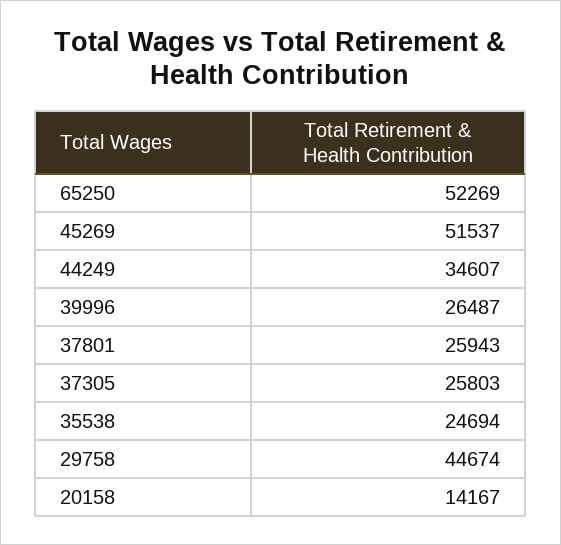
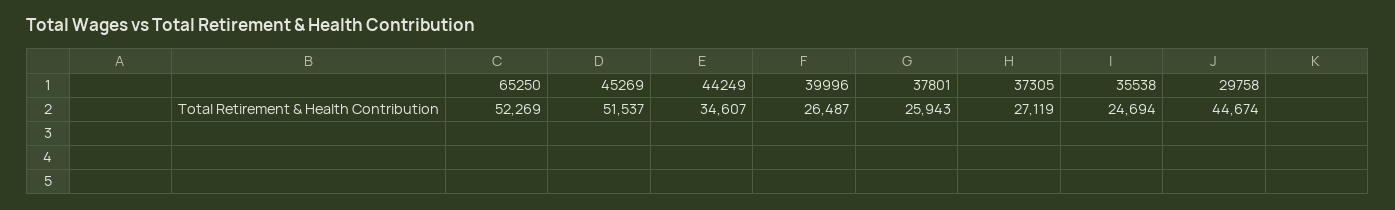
  {
    "65250": 52269,
    "45269": 51537,
    "44249": 34607,
    "39996": 26487,
    "37801": 25943,
-   "37305": 25803,
+   "37305": 27119,
    "35538": 24694,
-   "29758": 44674,
+   "29758": 44674
-   "20158": 14167
  }

